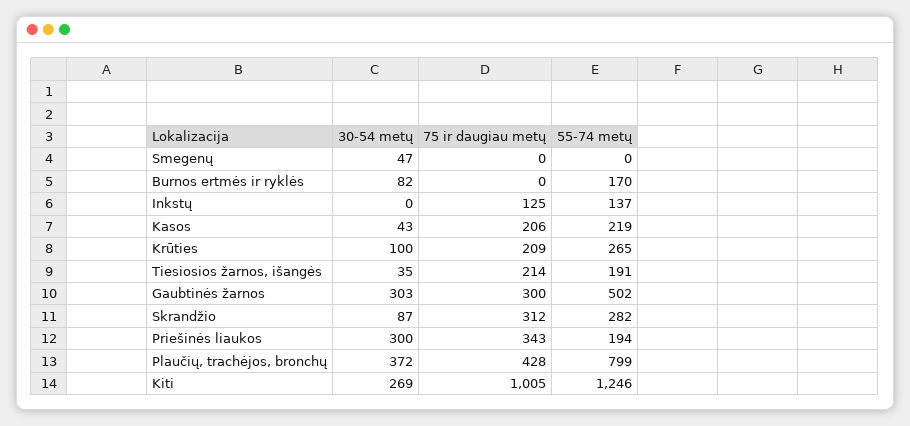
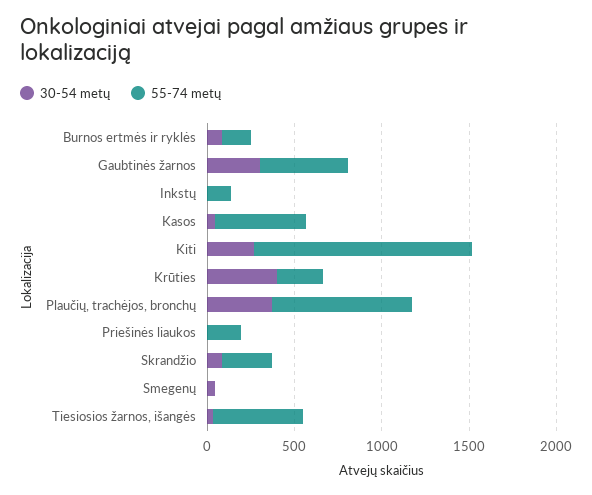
  {
    "30-54 metų": {
      "Smegenų": 47,
      "Burnos ertmės ir ryklės": 82,
      "Inkstų": 0,
      "Kasos": 43,
-     "Krūties": 100,
+     "Krūties": 400,
      "Tiesiosios žarnos, išangės": 35,
      "Gaubtinės žarnos": 303,
      "Skrandžio": 87,
-     "Priešinės liaukos": 300,
+     "Priešinės liaukos": 0,
      "Plaučių, trachėjos, bronchų": 372,
      "Kiti": 269
    },
-   "75 ir daugiau metų": {
-     "Smegenų": 0,
-     "Burnos ertmės ir ryklės": 0,
-     "Inkstų": 125,
-     "Kasos": 206,
-     "Krūties": 209,
-     "Tiesiosios žarnos, išangės": 214,
-     "Gaubtinės žarnos": 300,
-     "Skrandžio": 312,
-     "Priešinės liaukos": 343,
-     "Plaučių, trachėjos, bronchų": 428,
-     "Kiti": 1005
-   },
    "55-74 metų": {
      "Smegenų": 0,
      "Burnos ertmės ir ryklės": 170,
      "Inkstų": 137,
-     "Kasos": 219,
+     "Kasos": 500,
      "Krūties": 265,
-     "Tiesiosios žarnos, išangės": 191,
+     "Tiesiosios žarnos, išangės": 500,
      "Gaubtinės žarnos": 502,
      "Skrandžio": 282,
      "Priešinės liaukos": 194,
      "Plaučių, trachėjos, bronchų": 799,
      "Kiti": 1246
    }
  }

